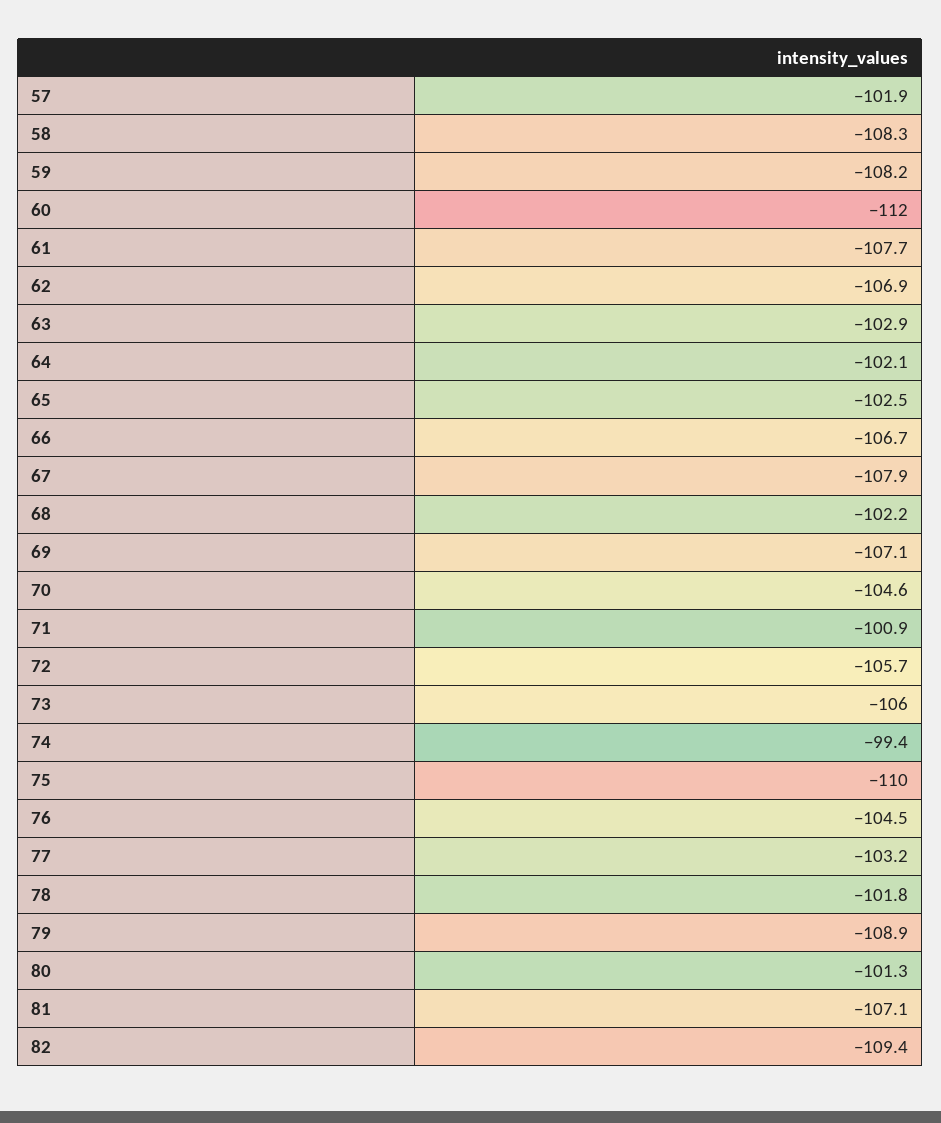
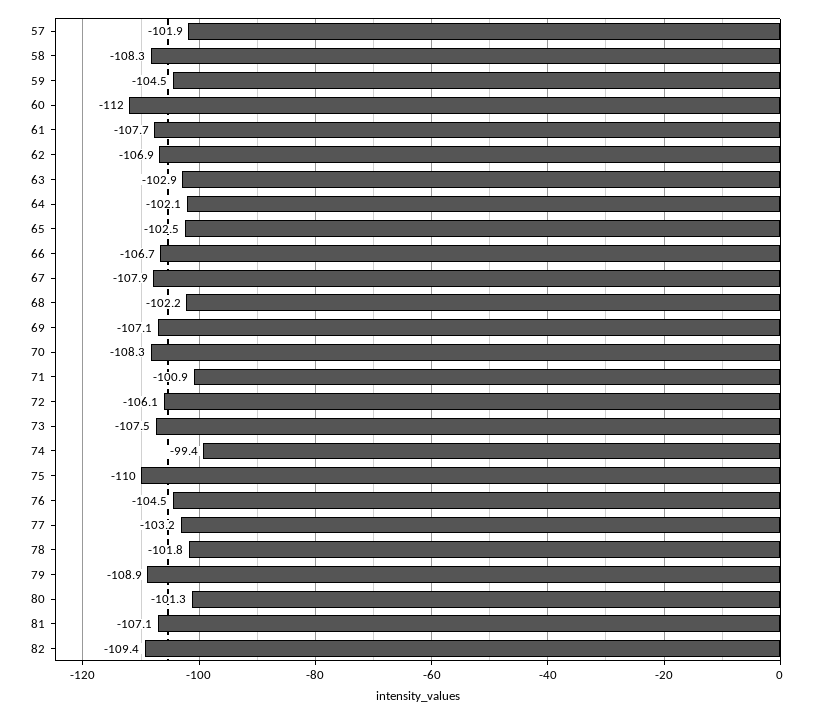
  {
    "57": -101.9,
    "58": -108.3,
-   "59": -108.2,
+   "59": -104.5,
    "60": -112,
    "61": -107.7,
    "62": -106.9,
    "63": -102.9,
    "64": -102.1,
    "65": -102.5,
    "66": -106.7,
    "67": -107.9,
    "68": -102.2,
    "69": -107.1,
-   "70": -104.6,
+   "70": -108.3,
    "71": -100.9,
-   "72": -105.7,
+   "72": -106.1,
-   "73": -106,
+   "73": -107.5,
    "74": -99.4,
    "75": -110,
    "76": -104.5,
    "77": -103.2,
    "78": -101.8,
    "79": -108.9,
    "80": -101.3,
    "81": -107.1,
    "82": -109.4
  }

